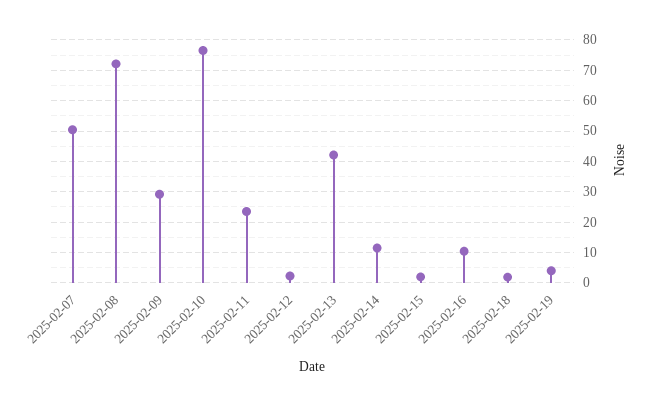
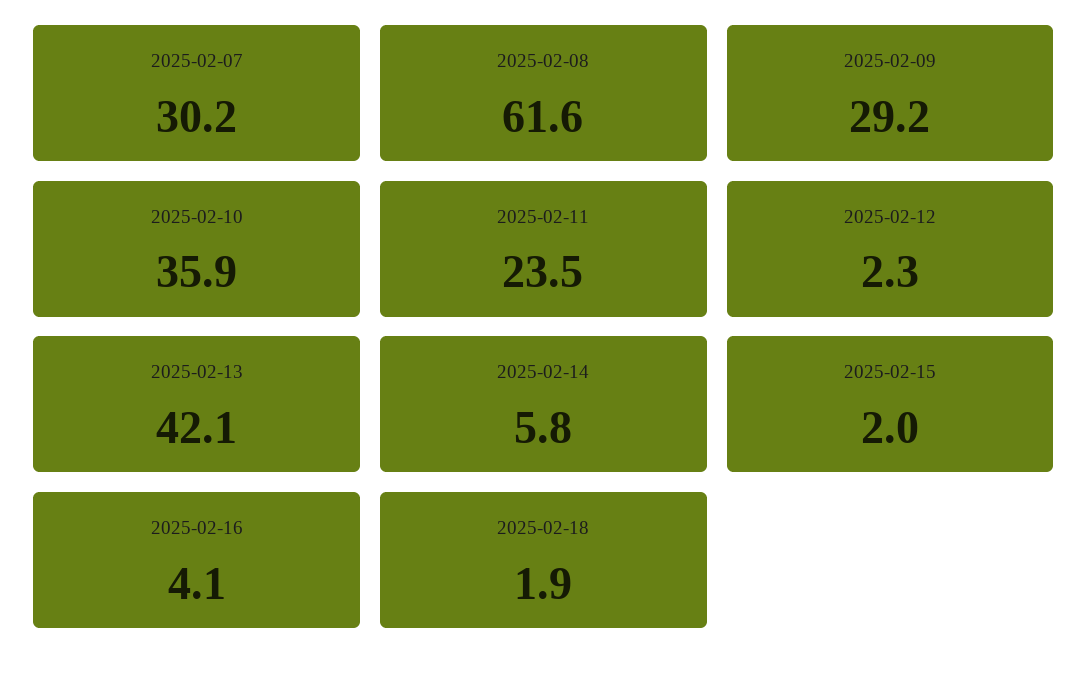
  {
-   "2025-02-07": 50,
+   "2025-02-07": 30.2,
-   "2025-02-08": 72,
+   "2025-02-08": 61.6,
    "2025-02-09": 29.2,
-   "2025-02-10": 76,
+   "2025-02-10": 35.9,
    "2025-02-11": 23.5,
    "2025-02-12": 2.3,
    "2025-02-13": 42.1,
-   "2025-02-14": 12,
+   "2025-02-14": 5.8,
    "2025-02-15": 2,
-   "2025-02-16": 10,
+   "2025-02-16": 4.1,
-   "2025-02-18": 1.9,
+   "2025-02-18": 1.9
-   "2025-02-19": 4
  }

